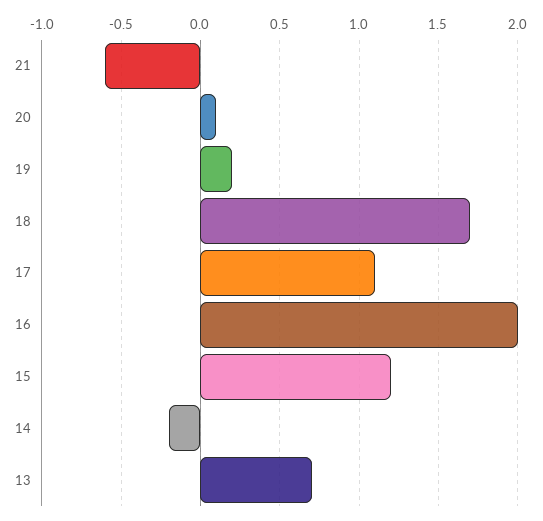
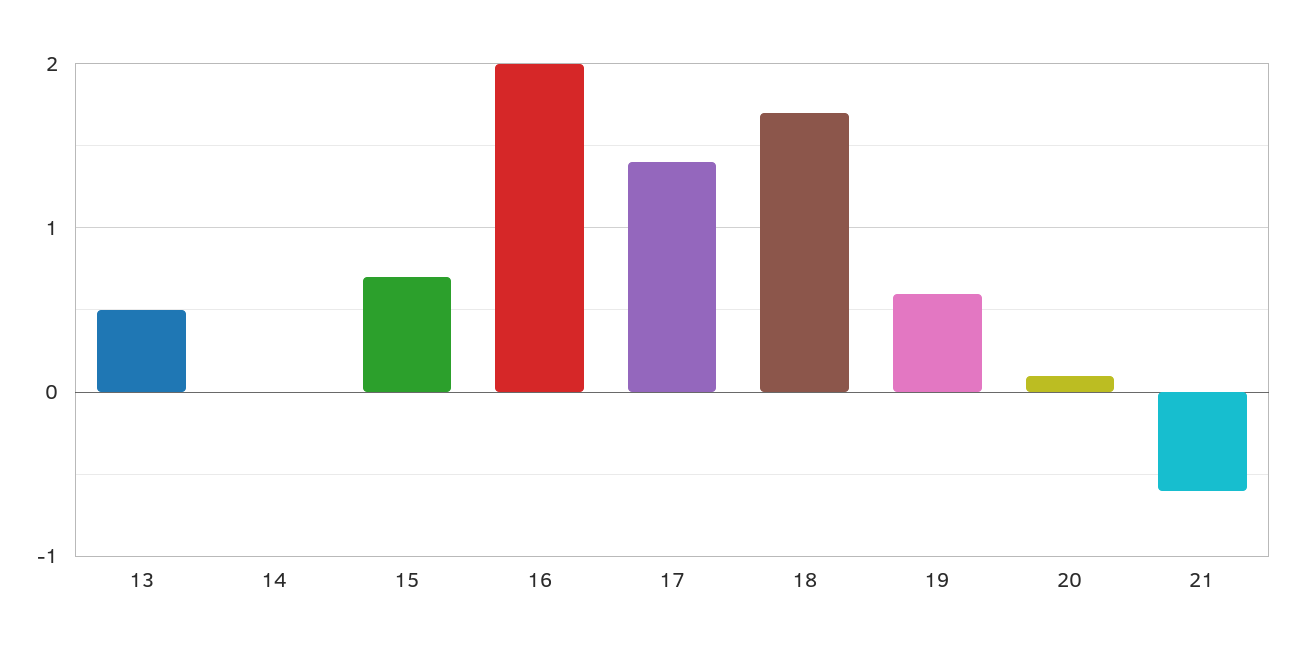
  {
    "21": -0.6,
    "20": 0.1,
-   "19": 0.2,
+   "19": 0.6,
    "18": 1.7,
-   "17": 1.1,
+   "17": 1.4,
    "16": 2,
-   "15": 1.2,
+   "15": 0.7,
-   "14": -0.2,
+   "14": 0,
-   "13": 0.7
+   "13": 0.5
  }

